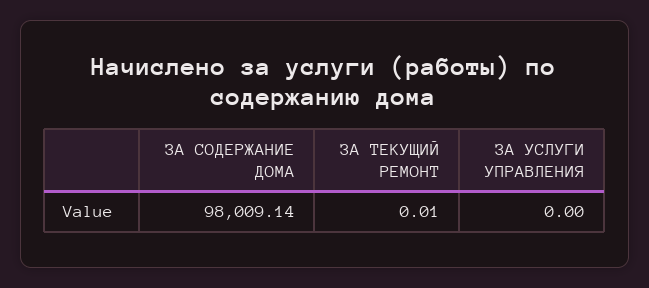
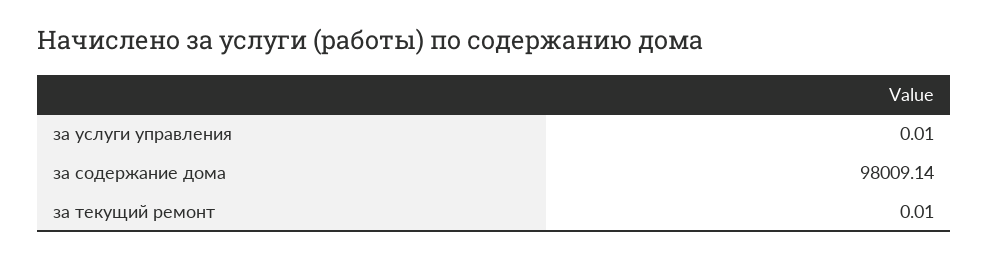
  {
    "ЗА СОДЕРЖАНИЕ ДОМА": 98009.14,
    "ЗА ТЕКУЩИЙ РЕМОНТ": 0.01,
-   "ЗА УСЛУГИ УПРАВЛЕНИЯ": 0
+   "ЗА УСЛУГИ УПРАВЛЕНИЯ": 0.01
  }

